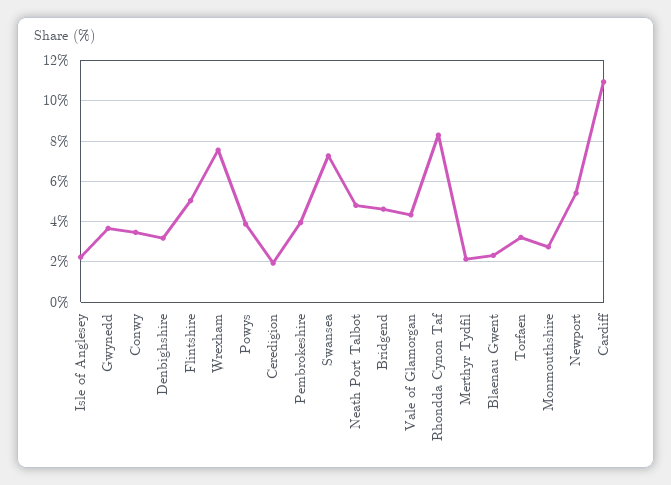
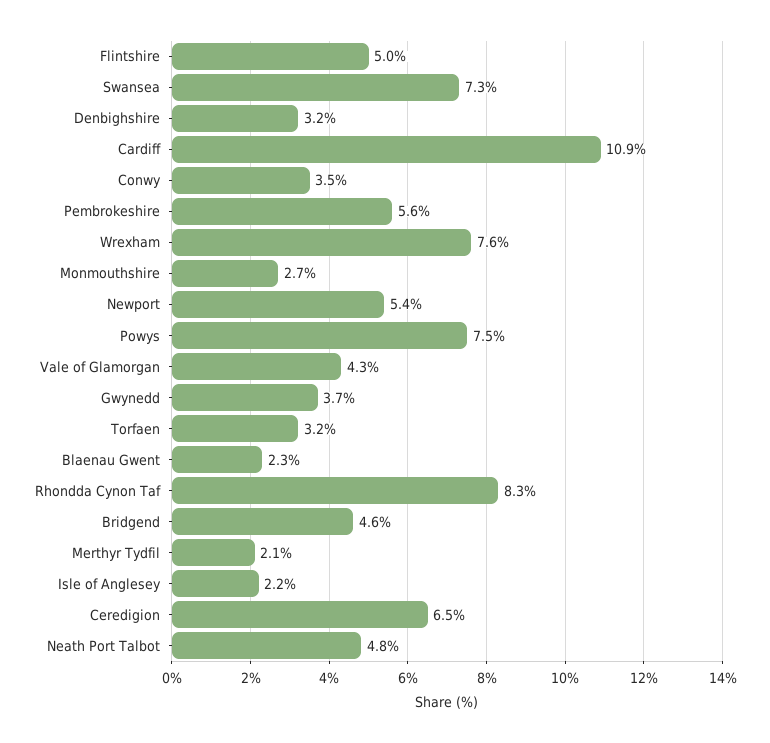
  {
    "Isle of Anglesey": 2.2,
    "Gwynedd": 3.7,
    "Conwy": 3.5,
    "Denbighshire": 3.2,
    "Flintshire": 5,
    "Wrexham": 7.6,
-   "Powys": 4,
+   "Powys": 7.5,
-   "Ceredigion": 2,
+   "Ceredigion": 6.5,
-   "Pembrokeshire": 4,
+   "Pembrokeshire": 5.6,
    "Swansea": 7.3,
    "Neath Port Talbot": 4.8,
    "Bridgend": 4.6,
    "Vale of Glamorgan": 4.3,
    "Rhondda Cynon Taf": 8.3,
    "Merthyr Tydfil": 2.1,
    "Blaenau Gwent": 2.3,
    "Torfaen": 3.2,
    "Monmouthshire": 2.7,
    "Newport": 5.4,
    "Cardiff": 10.9
  }

